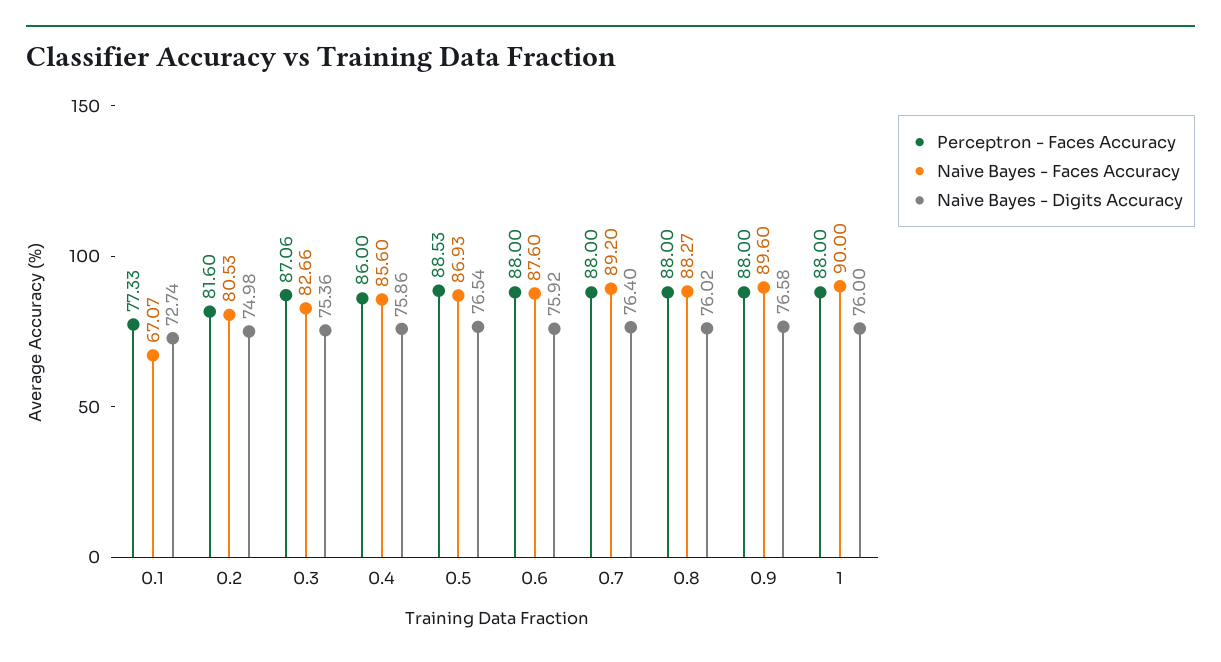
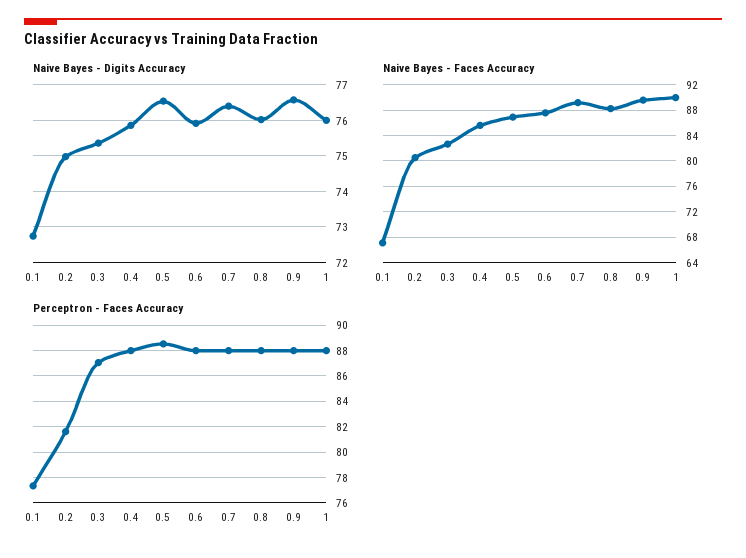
  {
    "Perceptron - Faces Accuracy": {
      "0.1": 77.33,
      "0.2": 81.6,
      "0.3": 87.06,
-     "0.4": 86,
+     "0.4": 88,
      "0.5": 88.53,
      "0.6": 88,
      "0.7": 88,
      "0.8": 88,
      "0.9": 88,
      "1": 88
    },
    "Naive Bayes - Faces Accuracy": {
      "0.1": 67.07,
      "0.2": 80.53,
      "0.3": 82.66,
      "0.4": 85.6,
      "0.5": 86.93,
      "0.6": 87.6,
      "0.7": 89.2,
      "0.8": 88.27,
      "0.9": 89.6,
      "1": 90
    },
    "Naive Bayes - Digits Accuracy": {
      "0.1": 72.74,
      "0.2": 74.98,
      "0.3": 75.36,
      "0.4": 75.86,
      "0.5": 76.54,
      "0.6": 75.92,
      "0.7": 76.4,
      "0.8": 76.02,
      "0.9": 76.58,
      "1": 76
    }
  }

